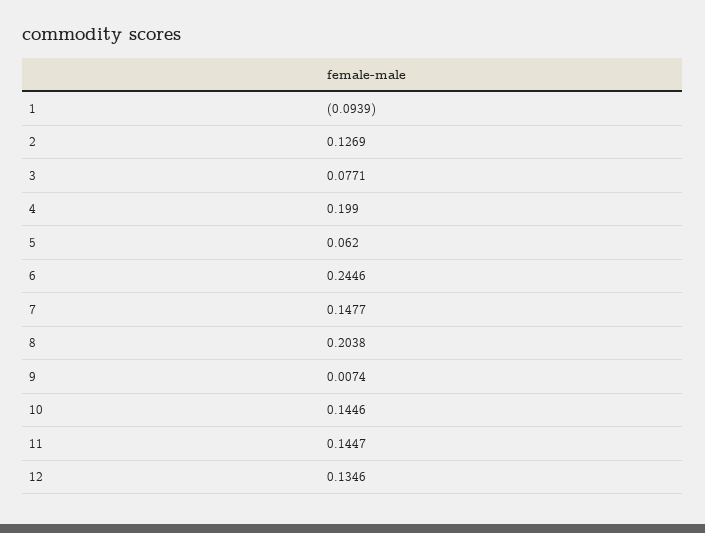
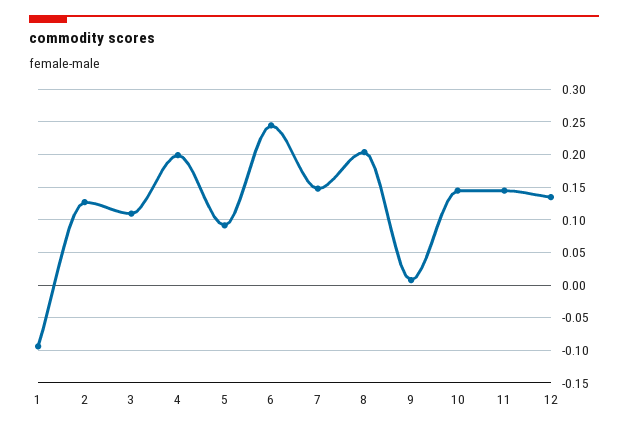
  {
    "1": -0.0939,
    "2": 0.1269,
-   "3": 0.0771,
+   "3": 0.11,
    "4": 0.199,
-   "5": 0.062,
+   "5": 0.09,
    "6": 0.2446,
    "7": 0.1477,
    "8": 0.2038,
    "9": 0.0074,
    "10": 0.1446,
    "11": 0.1447,
    "12": 0.1346
  }

